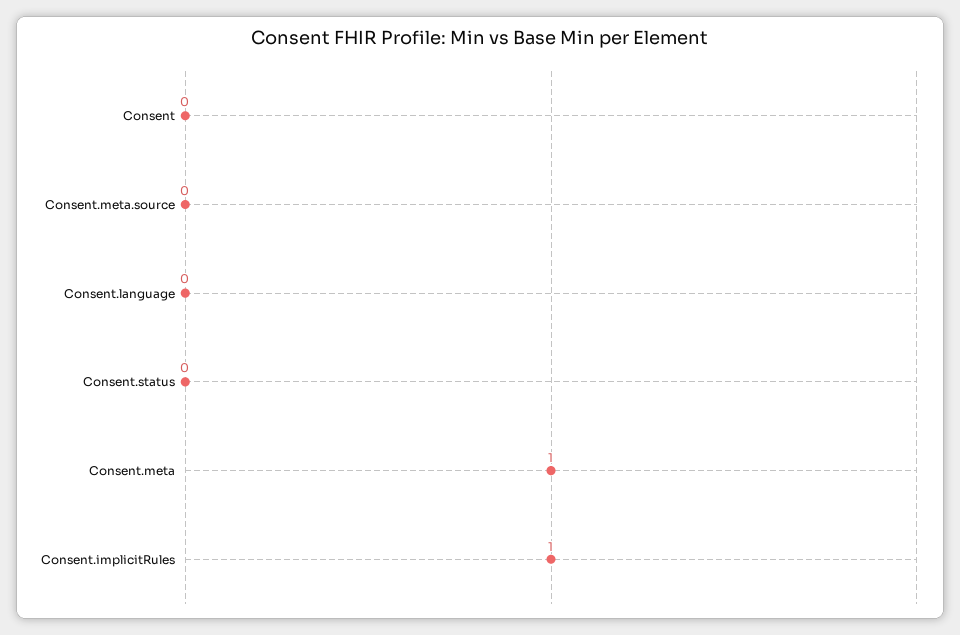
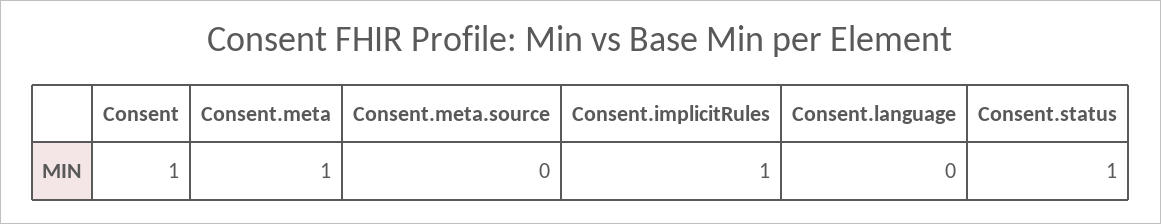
  {
-   "Consent": 0,
+   "Consent": 1,
    "Consent.meta.source": 0,
    "Consent.language": 0,
-   "Consent.status": 0,
+   "Consent.status": 1,
    "Consent.meta": 1,
    "Consent.implicitRules": 1
  }

